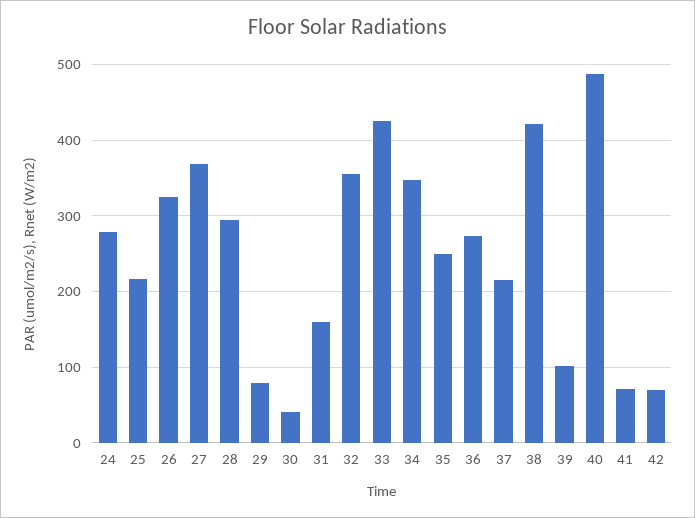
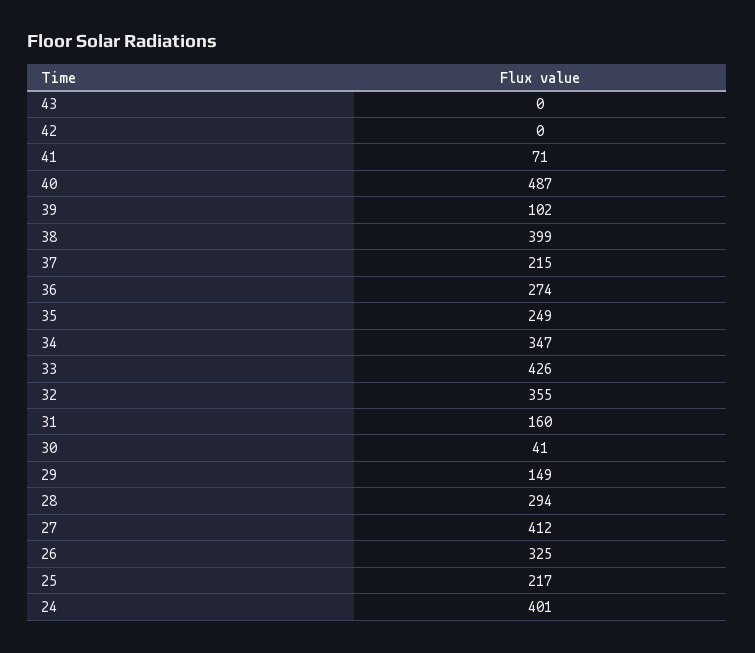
  {
-   "24": 280,
+   "24": 401,
    "25": 217,
    "26": 325,
-   "27": 370,
+   "27": 412,
    "28": 294,
-   "29": 80,
+   "29": 149,
    "30": 41,
    "31": 160,
    "32": 355,
    "33": 426,
    "34": 347,
    "35": 249,
    "36": 274,
    "37": 215,
-   "38": 420,
+   "38": 399,
    "39": 102,
    "40": 487,
    "41": 71,
-   "42": 70
+   "42": 0,
+   "43": 0
  }

